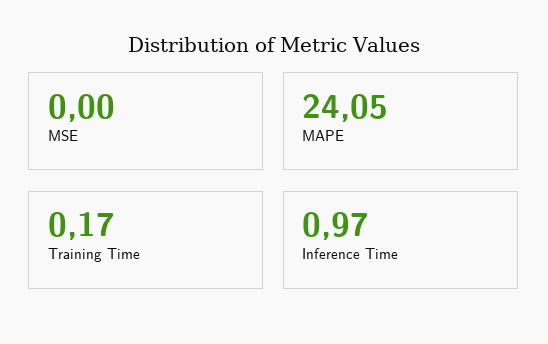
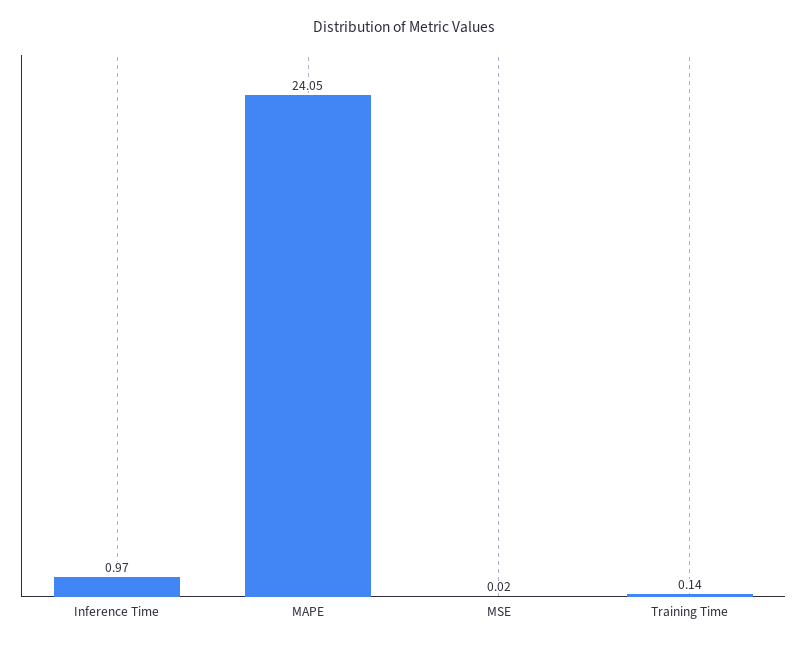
  {
-   "MSE": 0,
+   "MSE": 0.02,
    "MAPE": 24.05,
-   "Training Time": 0.17,
+   "Training Time": 0.14,
    "Inference Time": 0.97
  }

